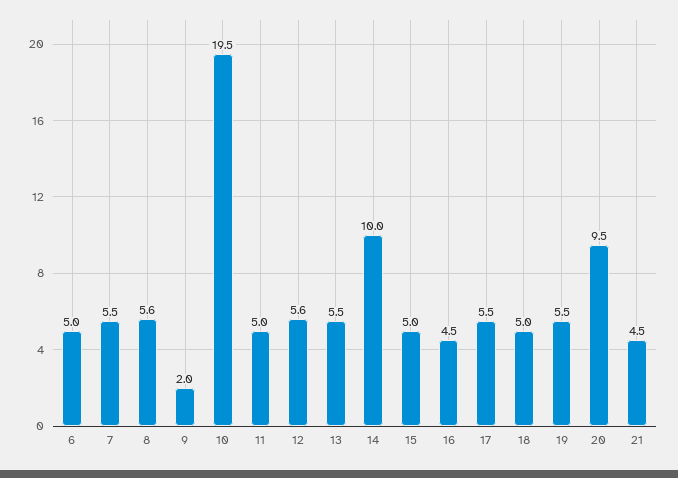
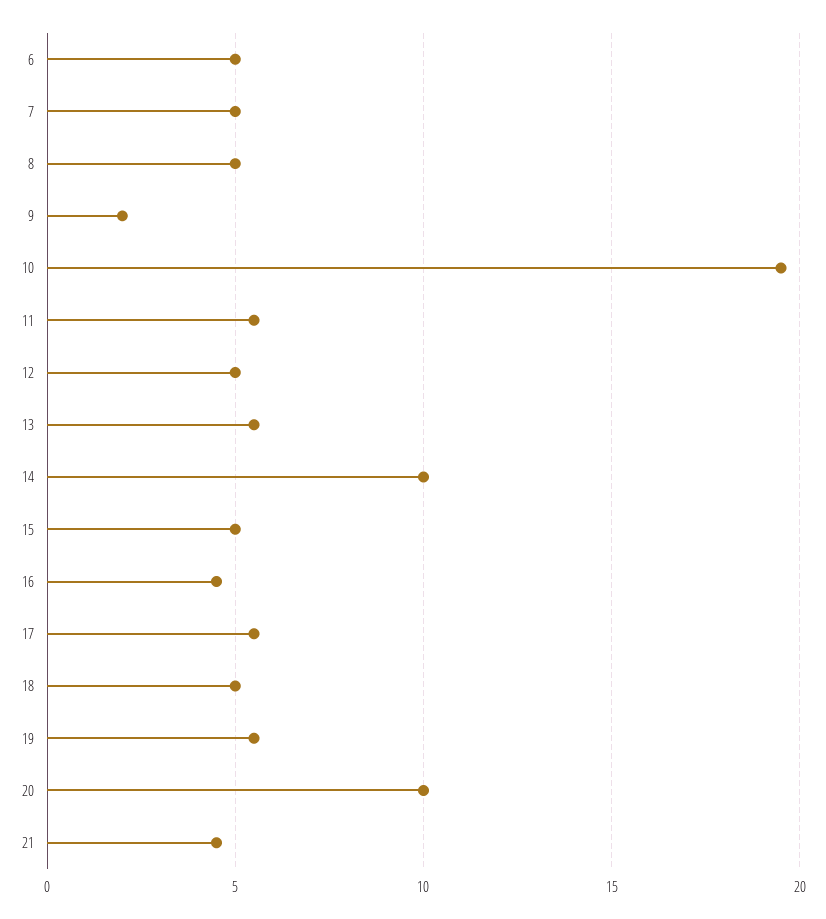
  {
    "6": 5,
-   "7": 5.5,
+   "7": 5,
-   "8": 5.6,
+   "8": 5,
    "9": 2,
    "10": 19.5,
-   "11": 5,
+   "11": 5.5,
-   "12": 5.6,
+   "12": 5,
    "13": 5.5,
    "14": 10,
    "15": 5,
    "16": 4.5,
    "17": 5.5,
    "18": 5,
    "19": 5.5,
-   "20": 9.5,
+   "20": 10,
    "21": 4.5
  }

